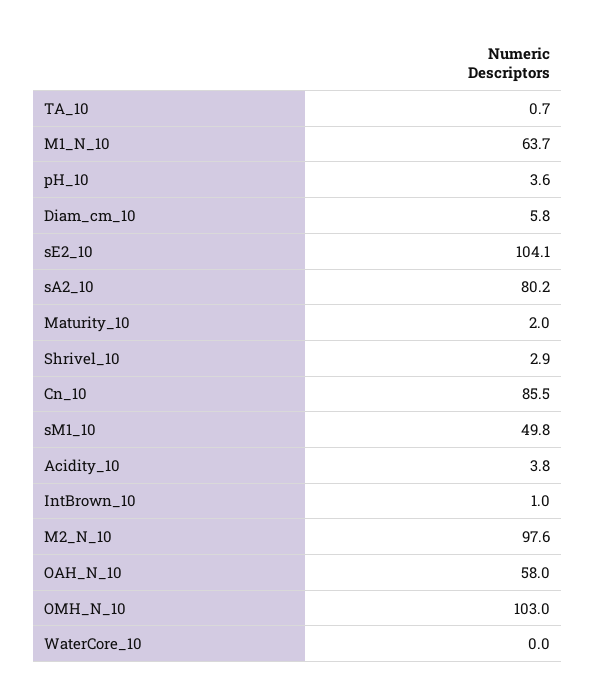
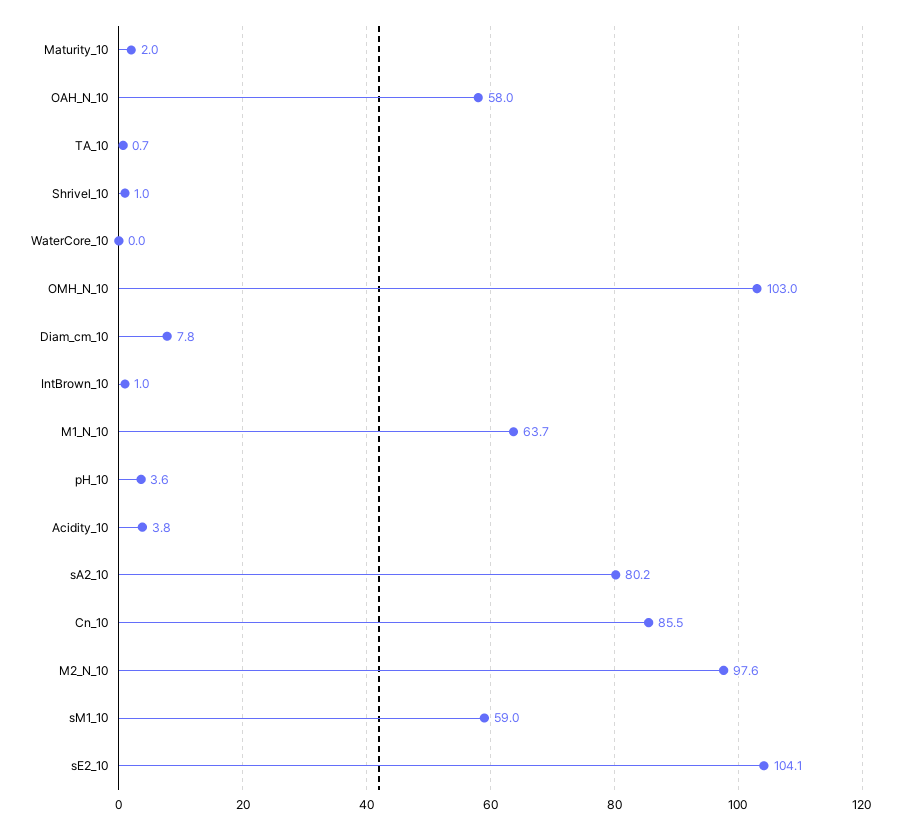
  {
    "TA_10": 0.7,
    "M1_N_10": 63.7,
    "pH_10": 3.6,
-   "Diam_cm_10": 5.8,
+   "Diam_cm_10": 7.8,
    "sE2_10": 104.1,
    "sA2_10": 80.2,
    "Maturity_10": 2,
-   "Shrivel_10": 2.9,
+   "Shrivel_10": 1,
    "Cn_10": 85.5,
-   "sM1_10": 49.8,
+   "sM1_10": 59,
    "Acidity_10": 3.8,
    "IntBrown_10": 1,
    "M2_N_10": 97.6,
    "OAH_N_10": 58,
    "OMH_N_10": 103,
    "WaterCore_10": 0
  }

